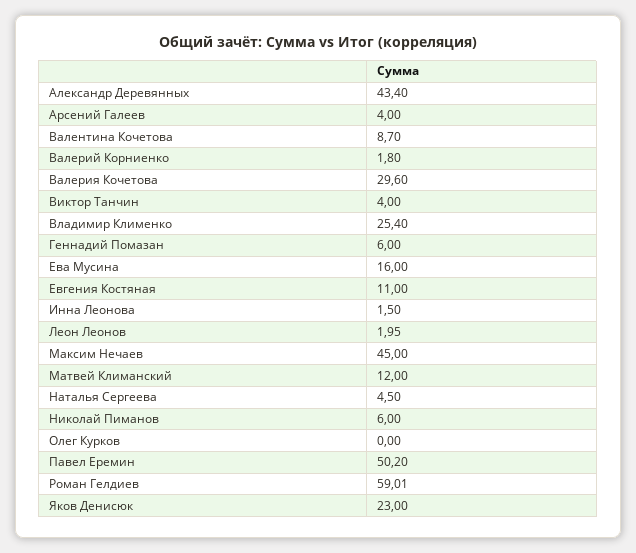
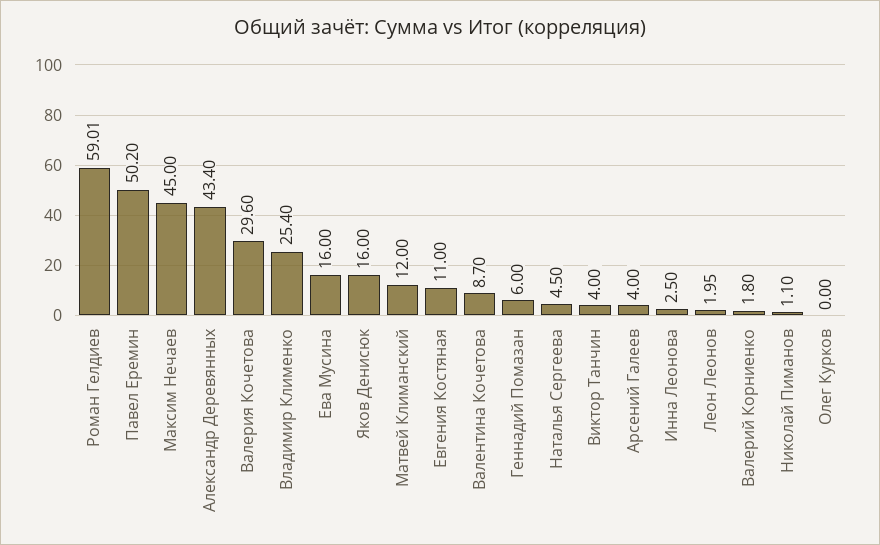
  {
    "Александр Деревянных": 43.4,
    "Арсений Галеев": 4,
    "Валентина Кочетова": 8.7,
    "Валерий Корниенко": 1.8,
    "Валерия Кочетова": 29.6,
    "Виктор Танчин": 4,
    "Владимир Клименко": 25.4,
    "Геннадий Помазан": 6,
    "Ева Мусина": 16,
    "Евгения Костяная": 11,
-   "Инна Леонова": 1.5,
+   "Инна Леонова": 2.5,
    "Леон Леонов": 1.95,
    "Максим Нечаев": 45,
    "Матвей Климанский": 12,
    "Наталья Сергеева": 4.5,
-   "Николай Пиманов": 6,
+   "Николай Пиманов": 1.1,
    "Олег Курков": 0,
    "Павел Еремин": 50.2,
    "Роман Гелдиев": 59.01,
-   "Яков Денисюк": 23
+   "Яков Денисюк": 16
  }

